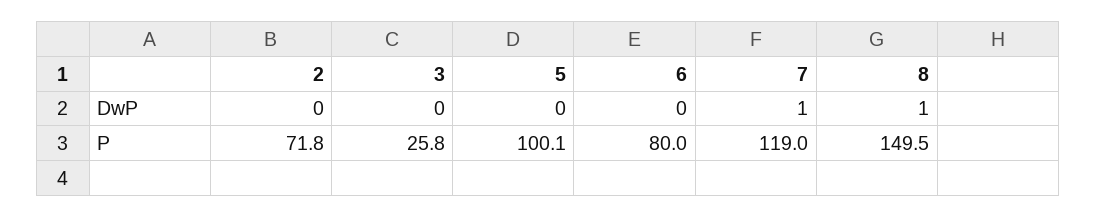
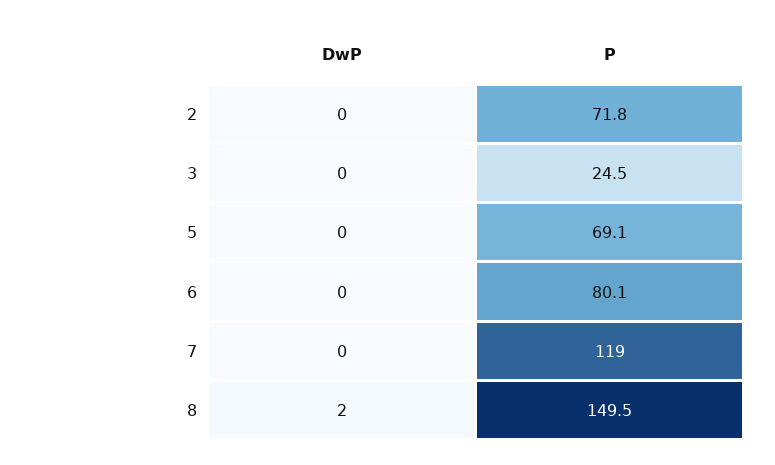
  {
    "2": {
      "DwP": 0,
      "P": 71.8
    },
    "3": {
      "DwP": 0,
-     "P": 25.8
+     "P": 24.5
    },
    "5": {
      "DwP": 0,
-     "P": 100.1
+     "P": 69.1
    },
    "6": {
      "DwP": 0,
-     "P": 80
+     "P": 80.1
    },
    "7": {
-     "DwP": 1,
+     "DwP": 0,
      "P": 119
    },
    "8": {
-     "DwP": 1,
+     "DwP": 2,
      "P": 149.5
    }
  }

